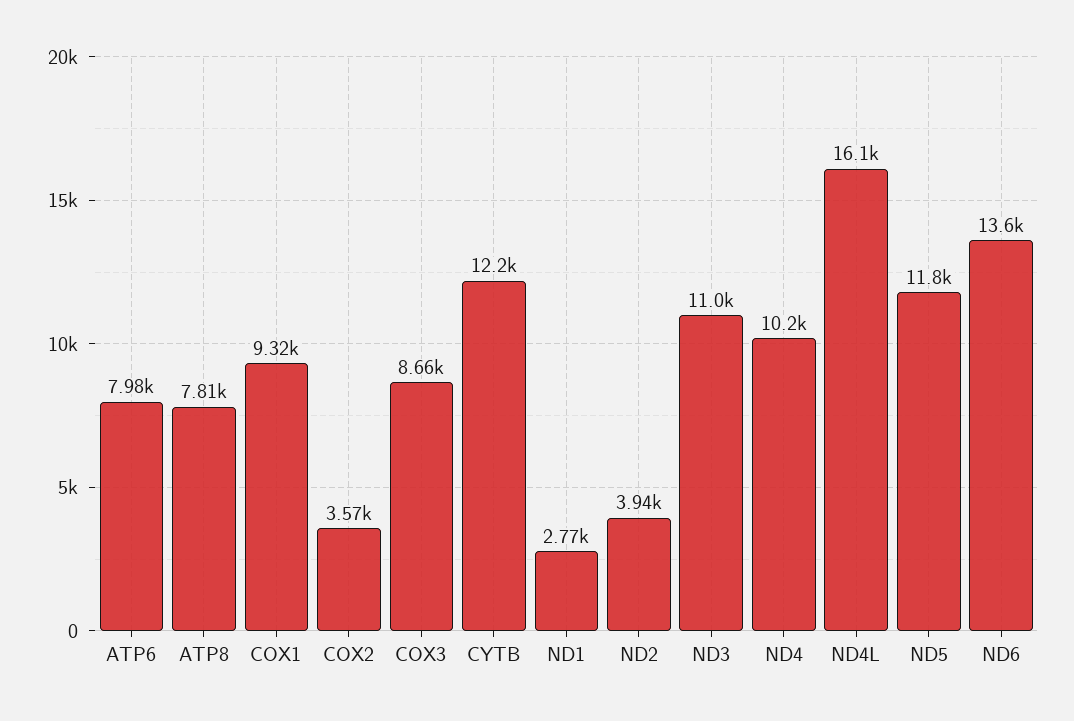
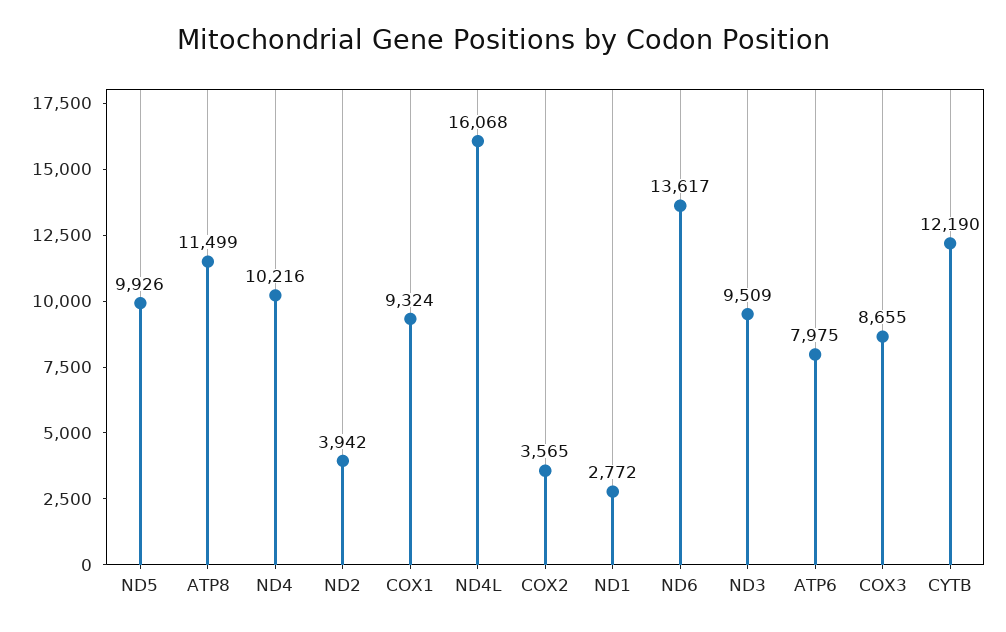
  {
    "ATP6": 7975,
-   "ATP8": 7810,
+   "ATP8": 11499,
    "COX1": 9324,
    "COX2": 3565,
    "COX3": 8655,
    "CYTB": 12190,
    "ND1": 2772,
    "ND2": 3942,
-   "ND3": 11000,
+   "ND3": 9509,
    "ND4": 10216,
    "ND4L": 16068,
-   "ND5": 11800,
+   "ND5": 9926,
    "ND6": 13617
  }

